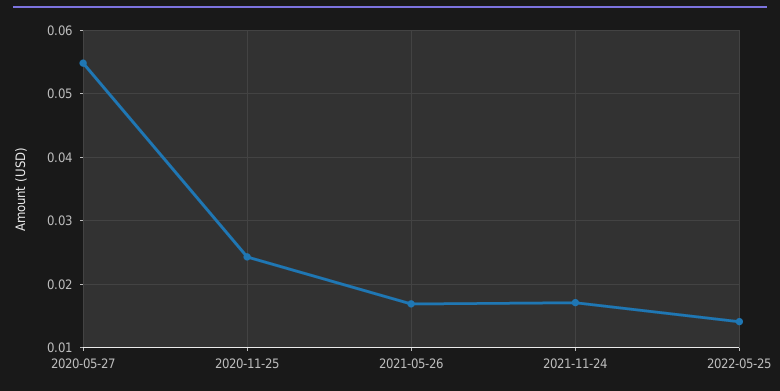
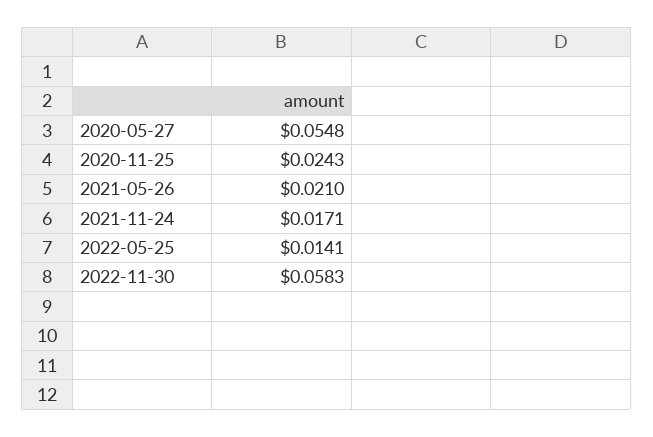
  {
    "2020-05-27": 0.0548,
    "2020-11-25": 0.0243,
-   "2021-05-26": 0.017,
+   "2021-05-26": 0.021,
    "2021-11-24": 0.0171,
-   "2022-05-25": 0.0141
+   "2022-05-25": 0.0141,
+   "2022-11-30": 0.0583
  }

